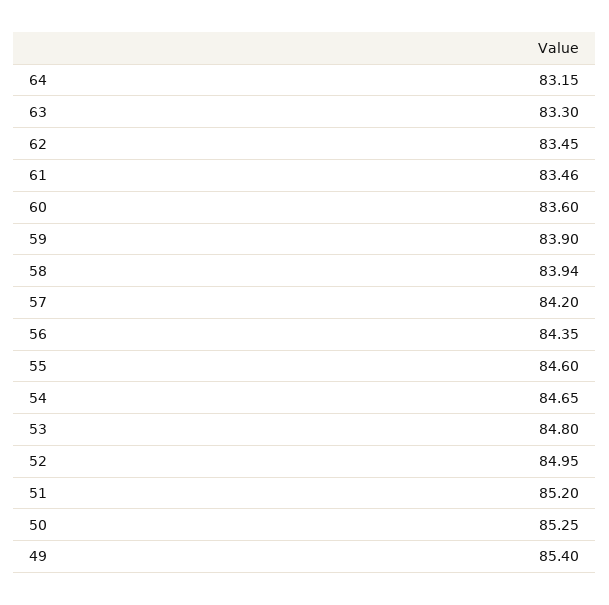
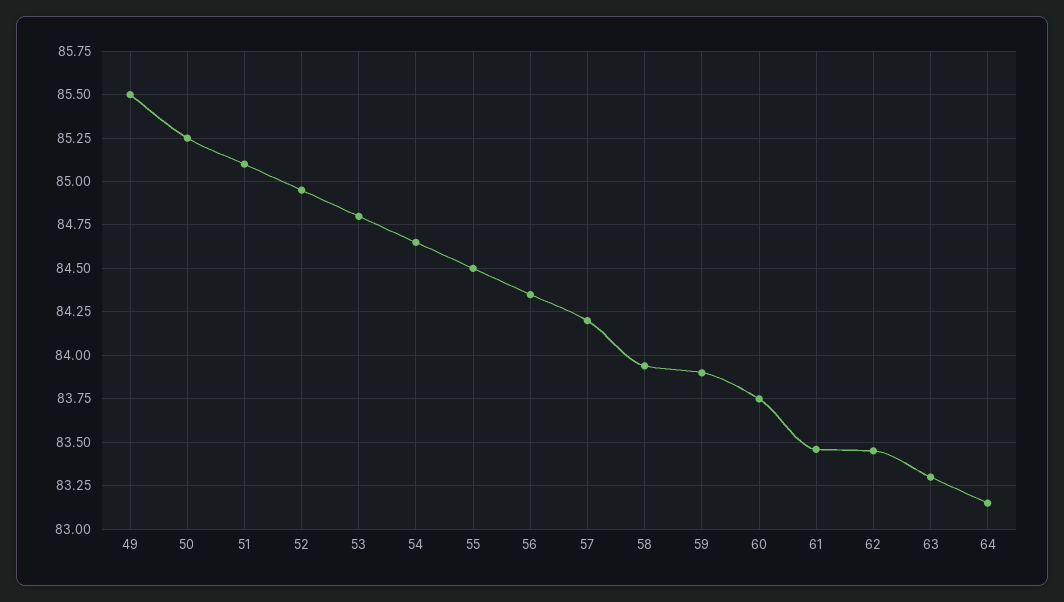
  {
    "64": 83.15,
    "63": 83.3,
    "62": 83.45,
    "61": 83.46,
-   "60": 83.6,
+   "60": 83.75,
    "59": 83.9,
    "58": 83.94,
    "57": 84.2,
    "56": 84.35,
-   "55": 84.6,
+   "55": 84.5,
    "54": 84.65,
    "53": 84.8,
    "52": 84.95,
-   "51": 85.2,
+   "51": 85.1,
    "50": 85.25,
-   "49": 85.4
+   "49": 85.5
  }

